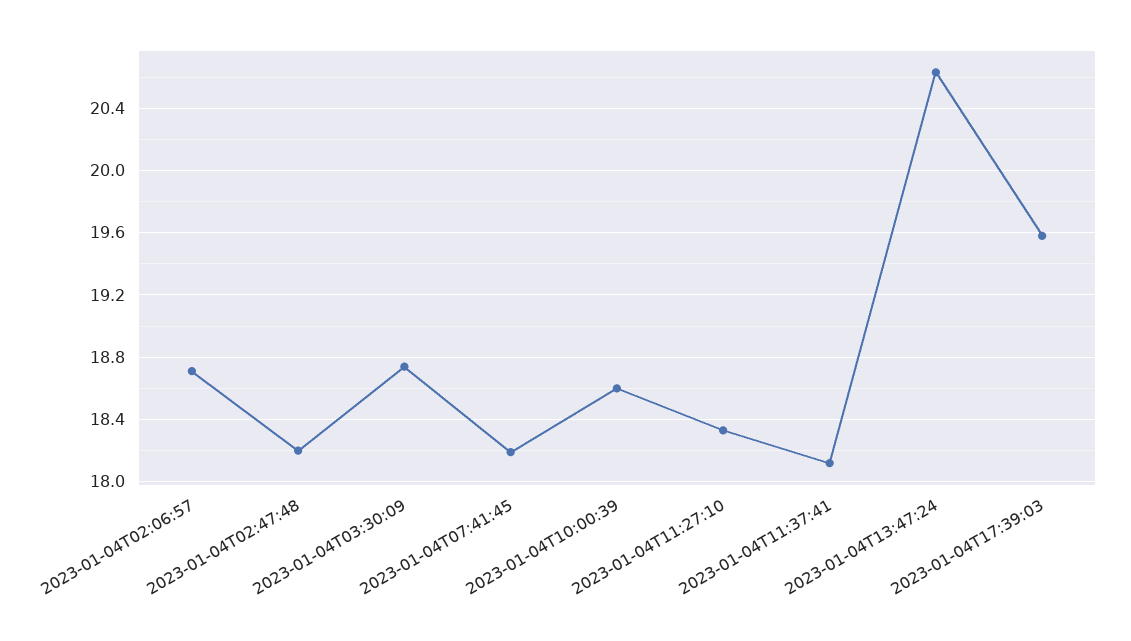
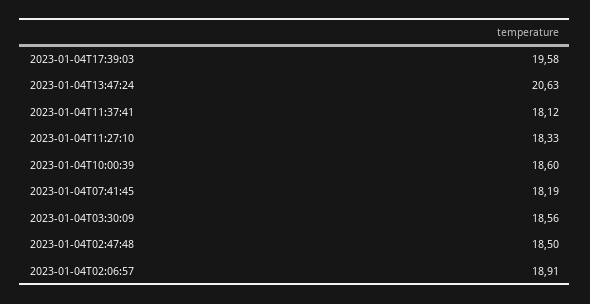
  {
-   "2023-01-04T02:06:57": 18.7,
+   "2023-01-04T02:06:57": 18.91,
-   "2023-01-04T02:47:48": 18.2,
+   "2023-01-04T02:47:48": 18.5,
-   "2023-01-04T03:30:09": 18.75,
+   "2023-01-04T03:30:09": 18.56,
    "2023-01-04T07:41:45": 18.19,
    "2023-01-04T10:00:39": 18.6,
    "2023-01-04T11:27:10": 18.33,
    "2023-01-04T11:37:41": 18.12,
    "2023-01-04T13:47:24": 20.63,
    "2023-01-04T17:39:03": 19.58
  }

